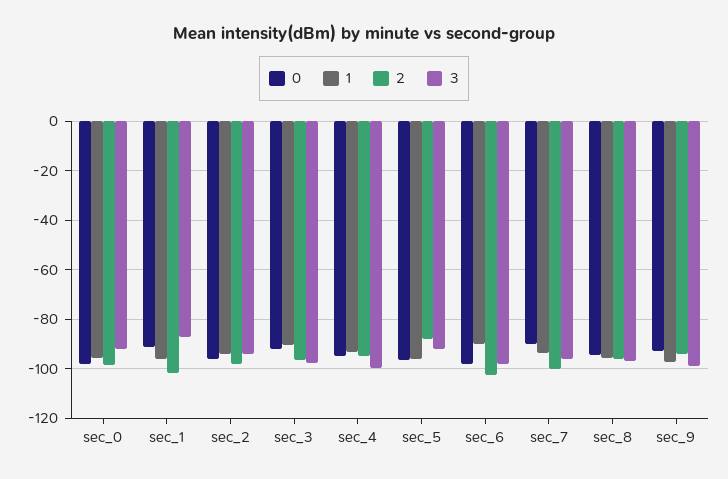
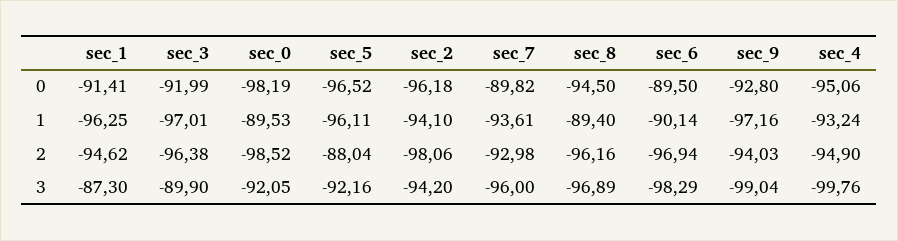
  {
    "0": {
      "sec_0": -98.19,
      "sec_1": -91.41,
      "sec_2": -96.18,
      "sec_3": -91.99,
      "sec_4": -95.06,
      "sec_5": -96.52,
-     "sec_6": -97.5,
+     "sec_6": -89.5,
      "sec_7": -89.82,
      "sec_8": -94.5,
      "sec_9": -92.8
    },
    "1": {
-     "sec_0": -95,
+     "sec_0": -89.53,
      "sec_1": -96.25,
      "sec_2": -94.1,
-     "sec_3": -90,
+     "sec_3": -97.01,
      "sec_4": -93.24,
      "sec_5": -96.11,
      "sec_6": -90.14,
      "sec_7": -93.61,
-     "sec_8": -95,
+     "sec_8": -89.4,
      "sec_9": -97.16
    },
    "2": {
      "sec_0": -98.52,
-     "sec_1": -102.5,
+     "sec_1": -94.62,
      "sec_2": -98.06,
      "sec_3": -96.38,
      "sec_4": -94.9,
      "sec_5": -88.04,
-     "sec_6": -102.5,
+     "sec_6": -96.94,
-     "sec_7": -100,
+     "sec_7": -92.98,
      "sec_8": -96.16,
      "sec_9": -94.03
    },
    "3": {
      "sec_0": -92.05,
      "sec_1": -87.3,
      "sec_2": -94.2,
-     "sec_3": -97.5,
+     "sec_3": -89.9,
      "sec_4": -99.76,
      "sec_5": -92.16,
      "sec_6": -98.29,
      "sec_7": -96,
      "sec_8": -96.89,
      "sec_9": -99.04
    }
  }

